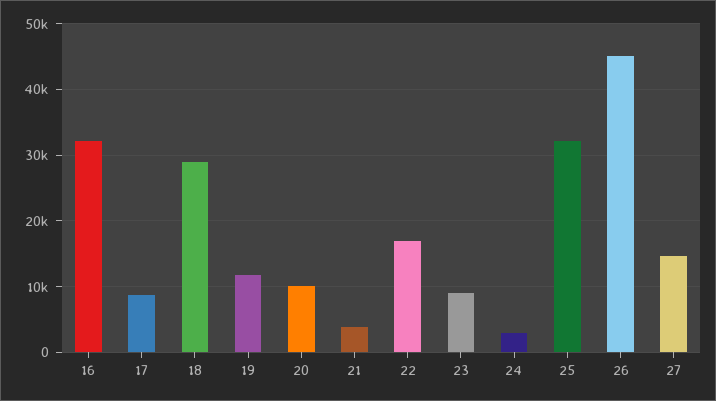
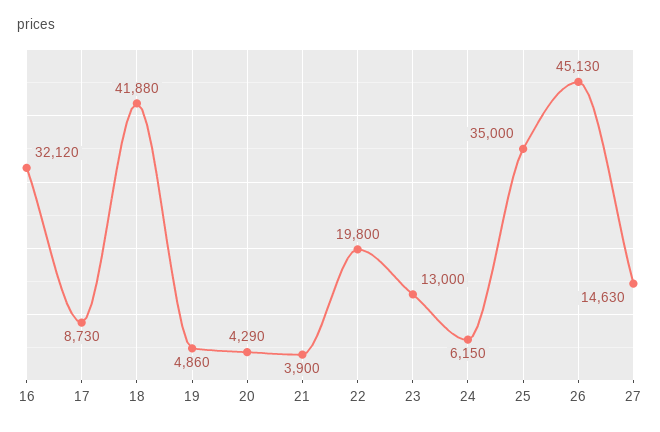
  {
    "16": 32120,
    "17": 8730,
-   "18": 29000,
+   "18": 41880,
-   "19": 12000,
+   "19": 4860,
-   "20": 10000,
+   "20": 4290,
    "21": 3900,
-   "22": 17000,
+   "22": 19800,
-   "23": 9000,
+   "23": 13000,
-   "24": 3000,
+   "24": 6150,
-   "25": 32000,
+   "25": 35000,
    "26": 45130,
    "27": 14630
  }

